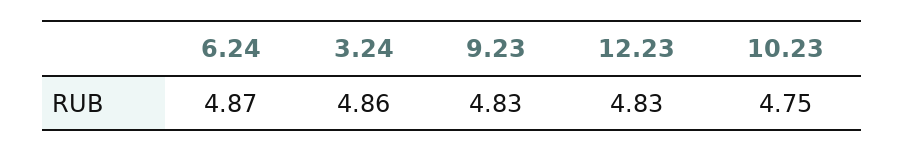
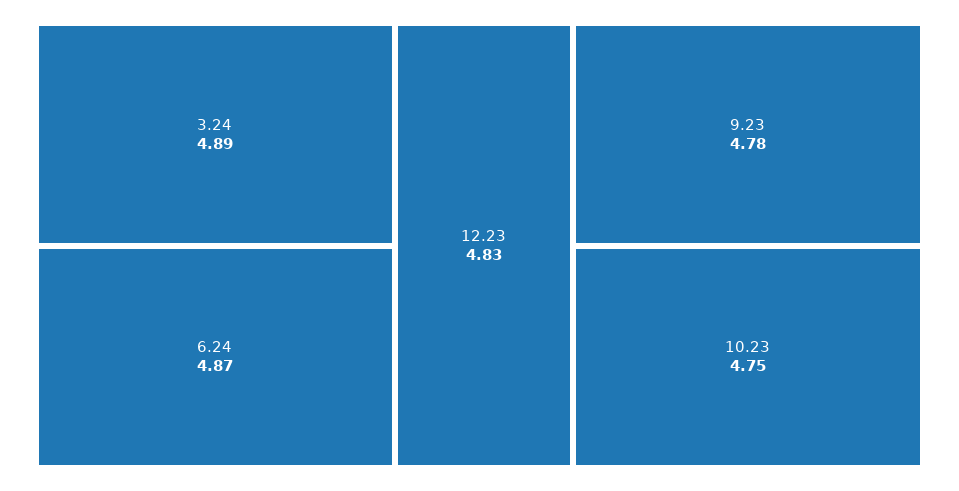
  {
    "6.24": 4.87,
-   "3.24": 4.86,
+   "3.24": 4.89,
-   "9.23": 4.83,
+   "9.23": 4.78,
    "12.23": 4.83,
    "10.23": 4.75
  }

